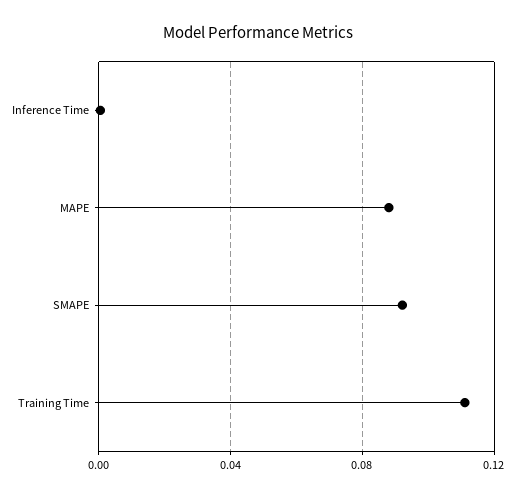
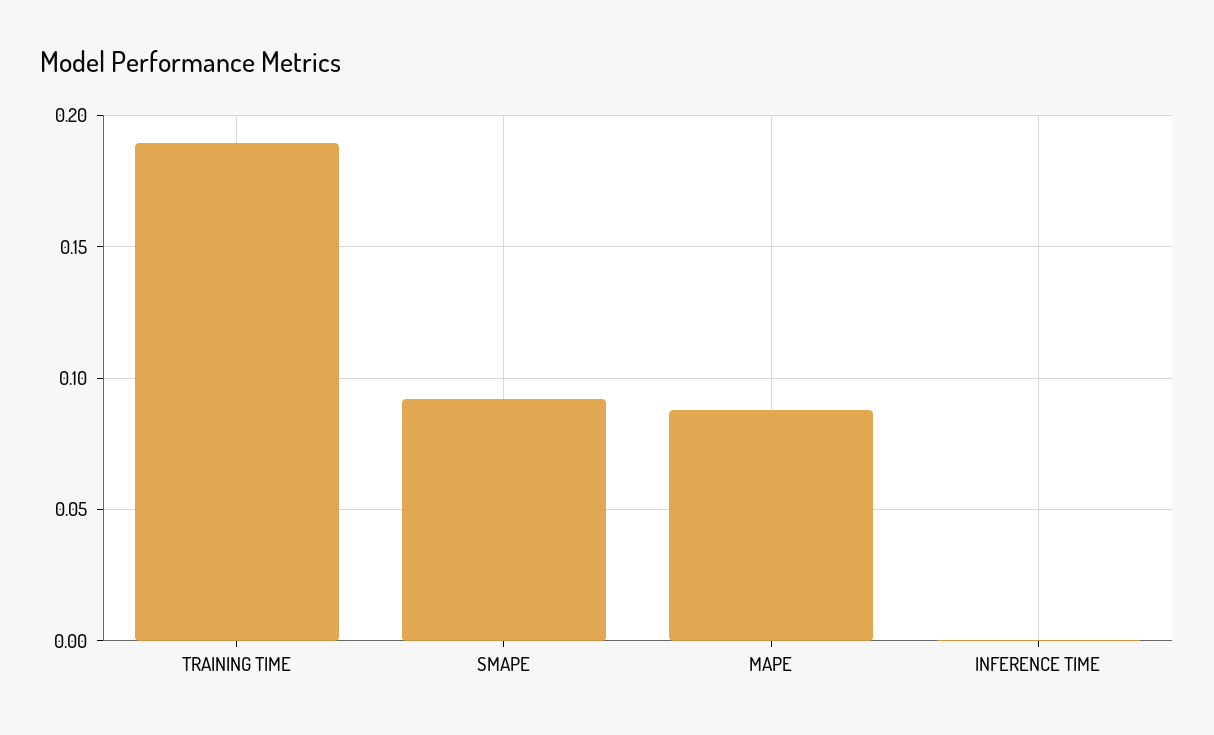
  {
    "Inference Time": 0,
    "MAPE": 0.09,
    "SMAPE": 0.09,
-   "Training Time": 0.11
+   "Training Time": 0.19
  }

